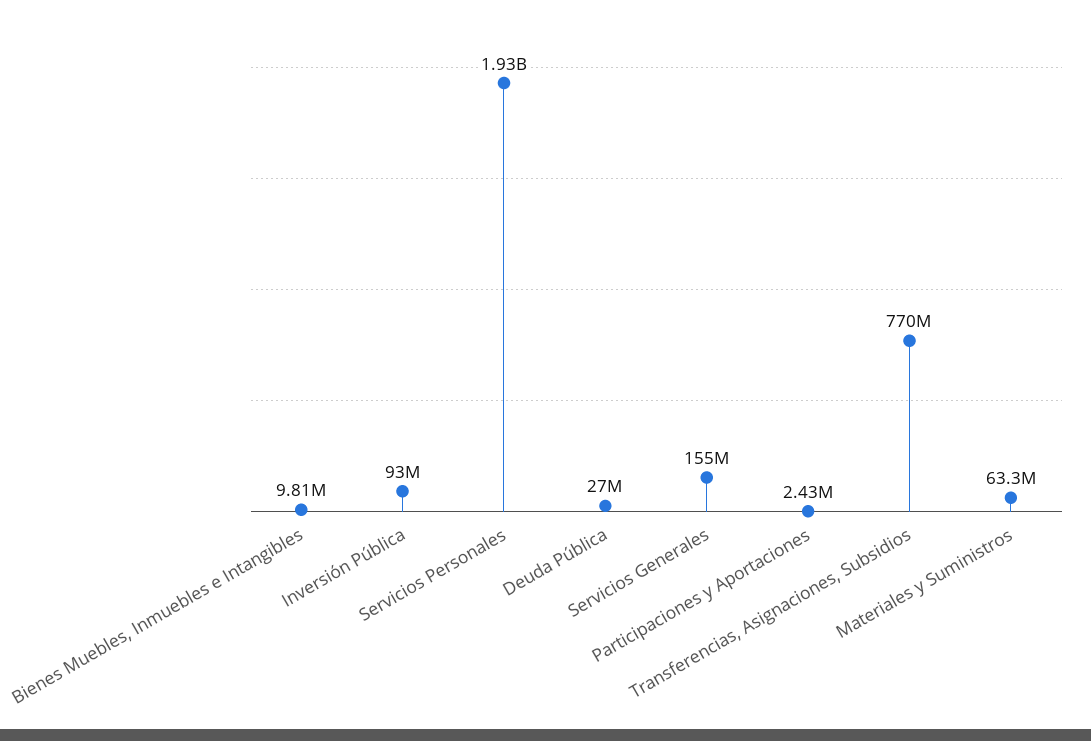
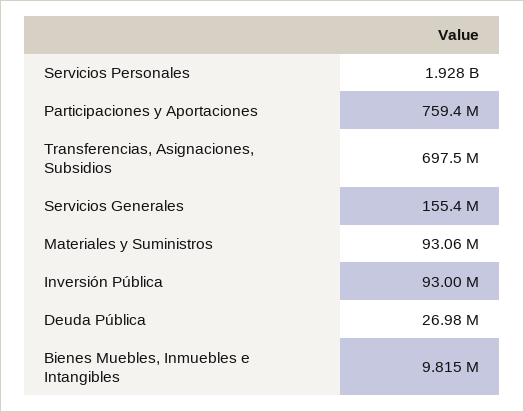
  {
    "Bienes Muebles, Inmuebles e Intangibles": 9815000,
    "Inversión Pública": 93000000,
    "Servicios Personales": 1928000000,
    "Deuda Pública": 26980000,
    "Servicios Generales": 155400000,
-   "Participaciones y Aportaciones": 2430000,
+   "Participaciones y Aportaciones": 759400000,
-   "Transferencias, Asignaciones, Subsidios": 770000000,
+   "Transferencias, Asignaciones, Subsidios": 697500000,
-   "Materiales y Suministros": 63300000
+   "Materiales y Suministros": 93060000
  }

